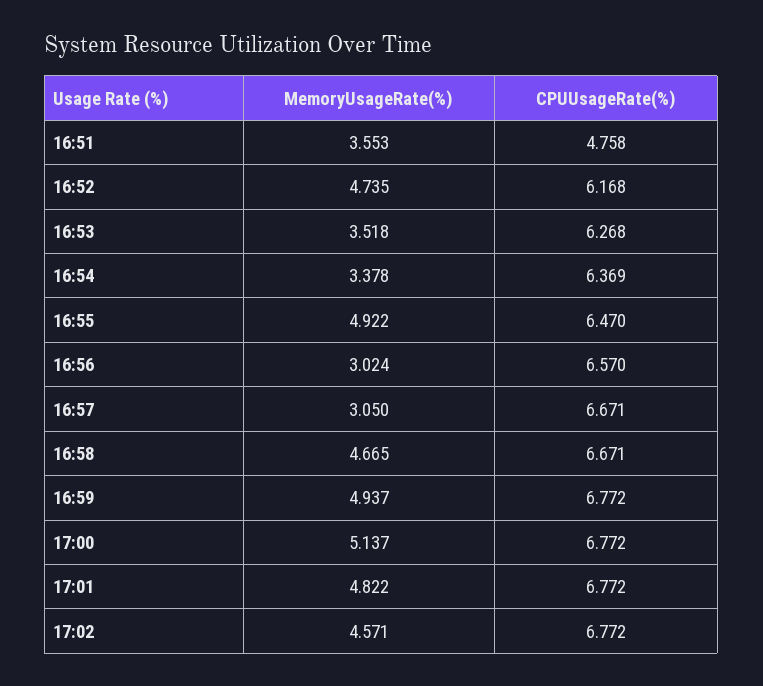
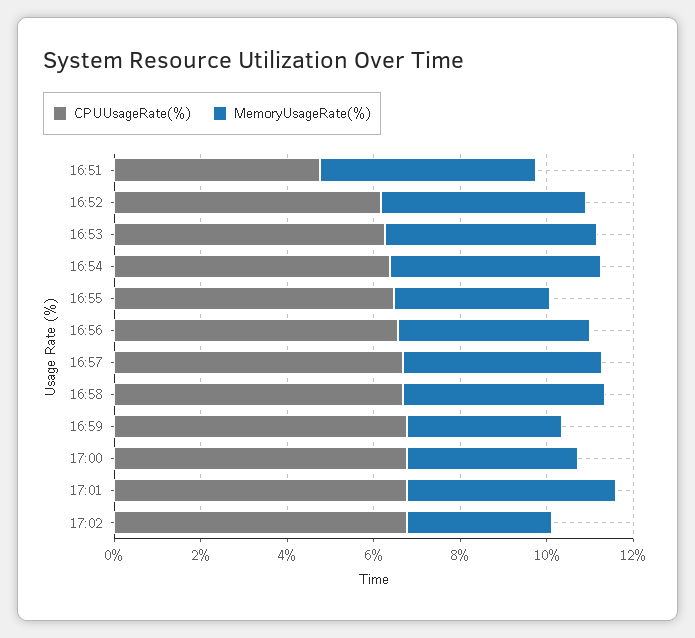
  {
    "MemoryUsageRate(%)": {
-     "16:51": 3.553,
+     "16:51": 5,
      "16:52": 4.735,
-     "16:53": 3.518,
+     "16:53": 5,
-     "16:54": 3.378,
+     "16:54": 5,
-     "16:55": 4.922,
+     "16:55": 3.5,
-     "16:56": 3.024,
+     "16:56": 4.5,
-     "16:57": 3.05,
+     "16:57": 4.5,
      "16:58": 4.665,
-     "16:59": 4.937,
+     "16:59": 3.5,
-     "17:00": 5.137,
+     "17:00": 4,
      "17:01": 4.822,
-     "17:02": 4.571
+     "17:02": 3.5
    },
    "CPUUsageRate(%)": {
      "16:51": 4.758,
      "16:52": 6.168,
      "16:53": 6.268,
      "16:54": 6.369,
      "16:55": 6.47,
      "16:56": 6.57,
      "16:57": 6.671,
      "16:58": 6.671,
      "16:59": 6.772,
      "17:00": 6.772,
      "17:01": 6.772,
      "17:02": 6.772
    }
  }

